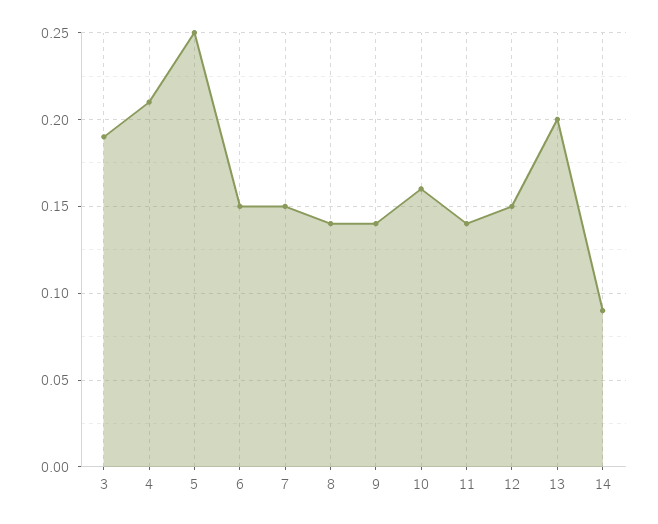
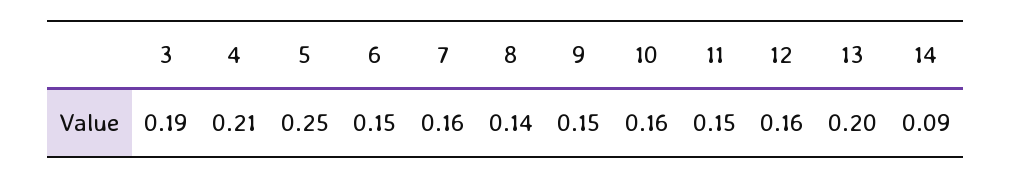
  {
    "3": 0.19,
    "4": 0.21,
    "5": 0.25,
    "6": 0.15,
-   "7": 0.15,
+   "7": 0.16,
    "8": 0.14,
-   "9": 0.14,
+   "9": 0.15,
    "10": 0.16,
-   "11": 0.14,
+   "11": 0.15,
-   "12": 0.15,
+   "12": 0.16,
    "13": 0.2,
    "14": 0.09
  }

